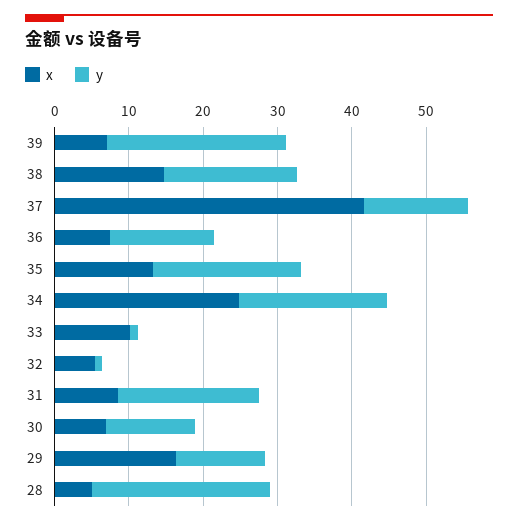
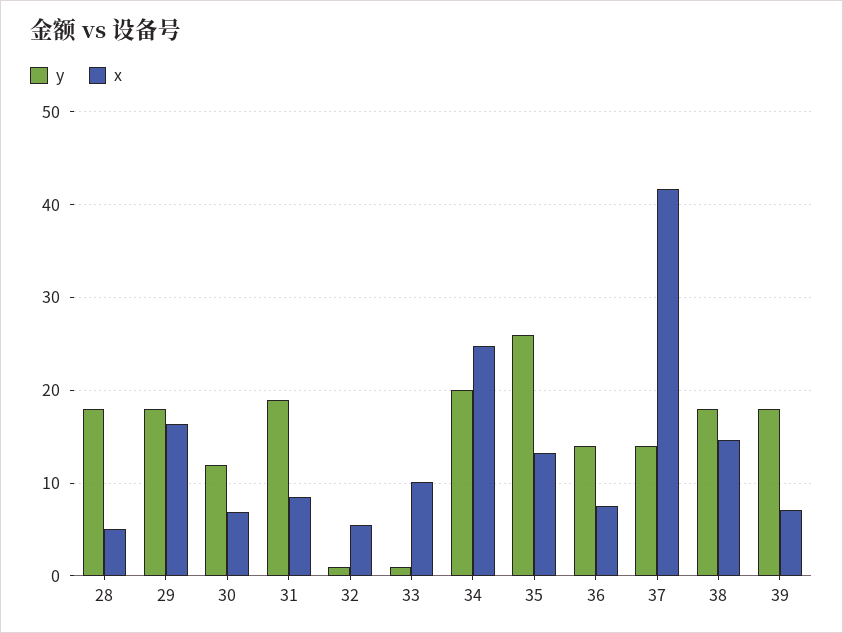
  {
    "x": {
      "39": 7,
      "38": 15,
      "37": 42,
      "36": 8,
      "35": 13,
      "34": 25,
      "33": 10,
      "32": 5,
      "31": 8,
      "30": 7,
      "29": 16,
      "28": 5
    },
    "y": {
-     "39": 24,
+     "39": 18,
      "38": 18,
      "37": 14,
      "36": 14,
-     "35": 20,
+     "35": 26,
      "34": 20,
      "33": 1,
      "32": 1,
      "31": 19,
      "30": 12,
-     "29": 12,
+     "29": 18,
-     "28": 24
+     "28": 18
    }
  }

